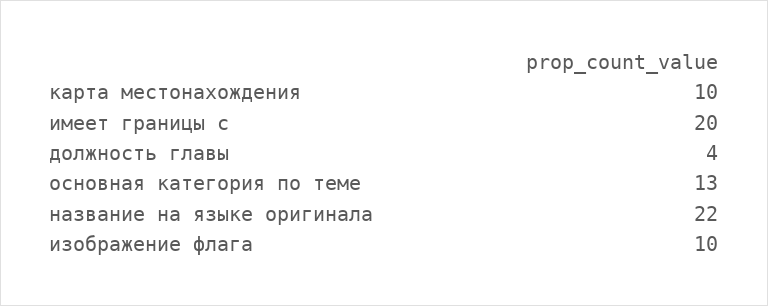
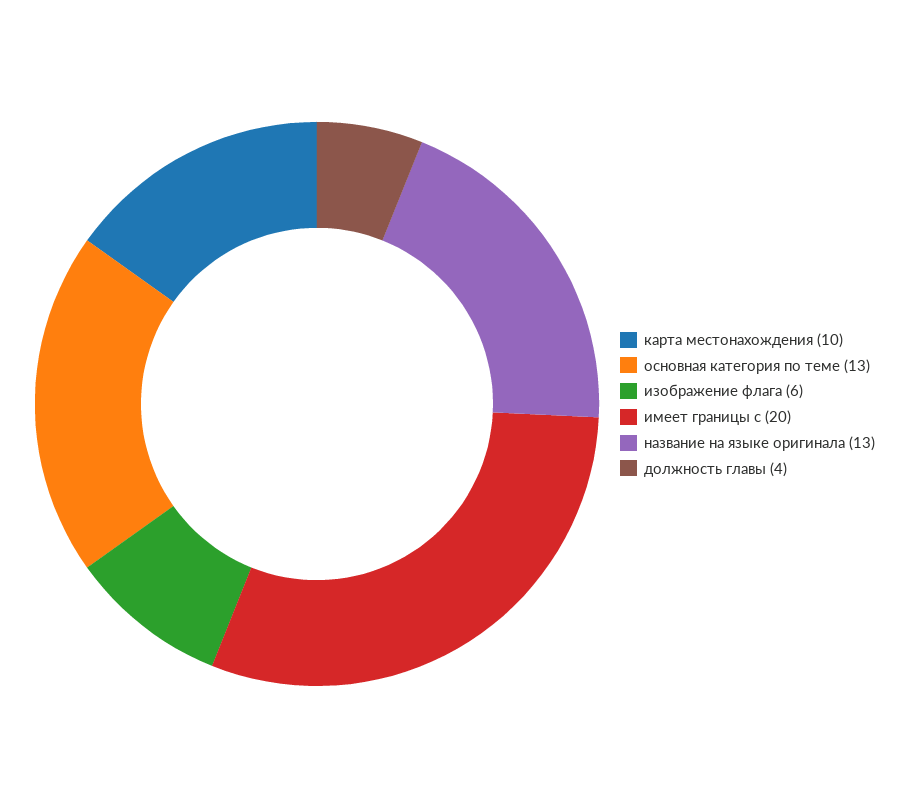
  {
    "карта местонахождения": 10,
    "имеет границы с": 20,
    "должность главы": 4,
    "основная категория по теме": 13,
-   "название на языке оригинала": 22,
+   "название на языке оригинала": 13,
-   "изображение флага": 10
+   "изображение флага": 6
  }

